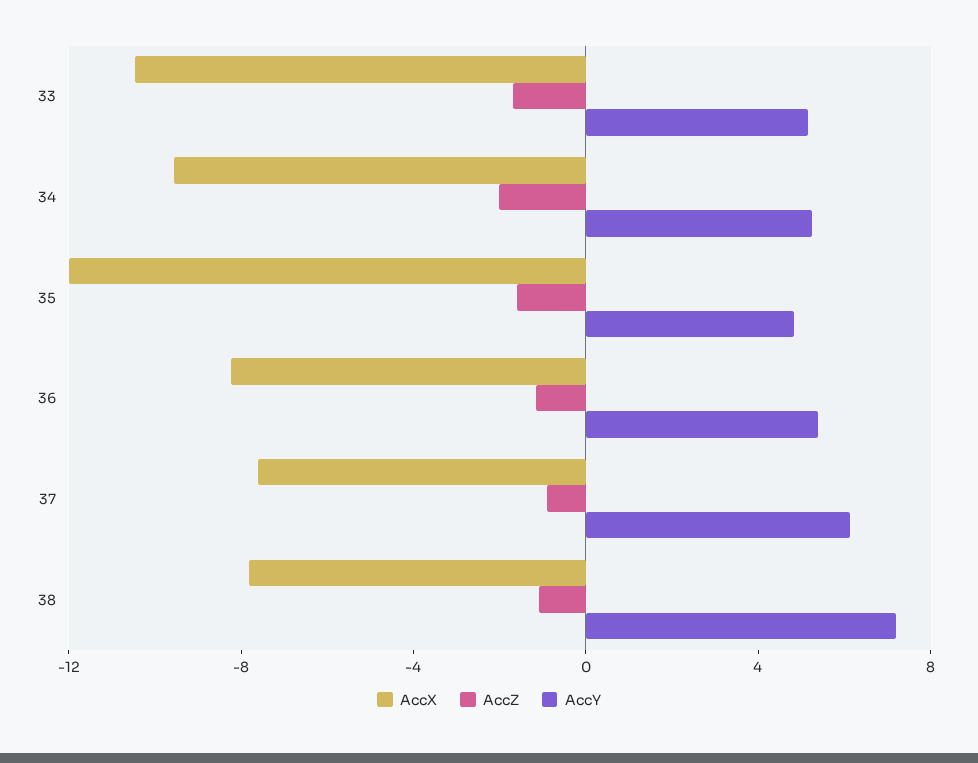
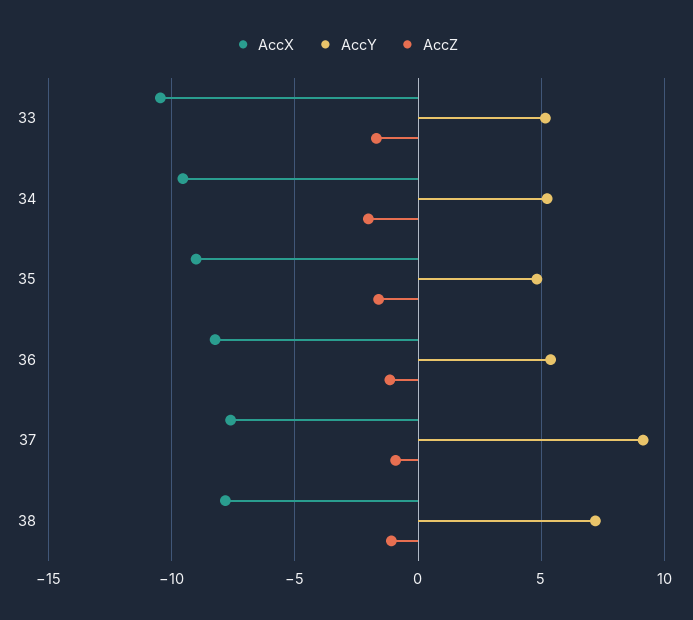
  {
    "AccX": {
      "33": -10.5,
      "34": -9.5,
-     "35": -12,
+     "35": -9,
      "36": -8,
      "37": -7.5,
      "38": -8
    },
    "AccZ": {
      "33": -1.5,
      "34": -2,
      "35": -1.5,
      "36": -1,
      "37": -1,
      "38": -1
    },
    "AccY": {
      "33": 5,
      "34": 5,
      "35": 5,
      "36": 5.5,
-     "37": 6,
+     "37": 9,
      "38": 7
    }
  }

